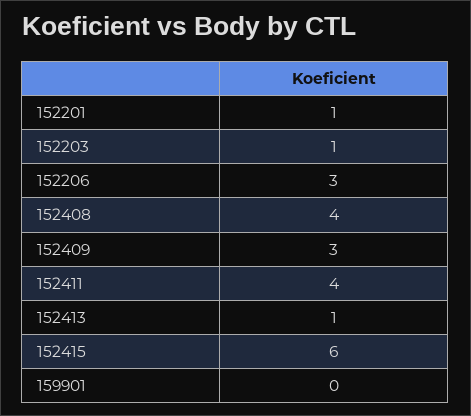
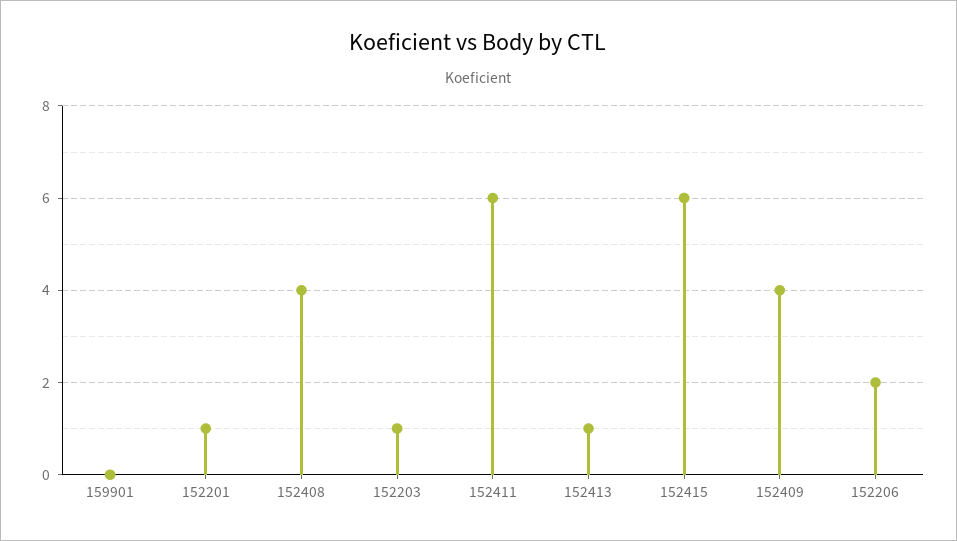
  {
    "152201": 1,
    "152203": 1,
-   "152206": 3,
+   "152206": 2,
    "152408": 4,
-   "152409": 3,
+   "152409": 4,
-   "152411": 4,
+   "152411": 6,
    "152413": 1,
    "152415": 6,
    "159901": 0
  }

